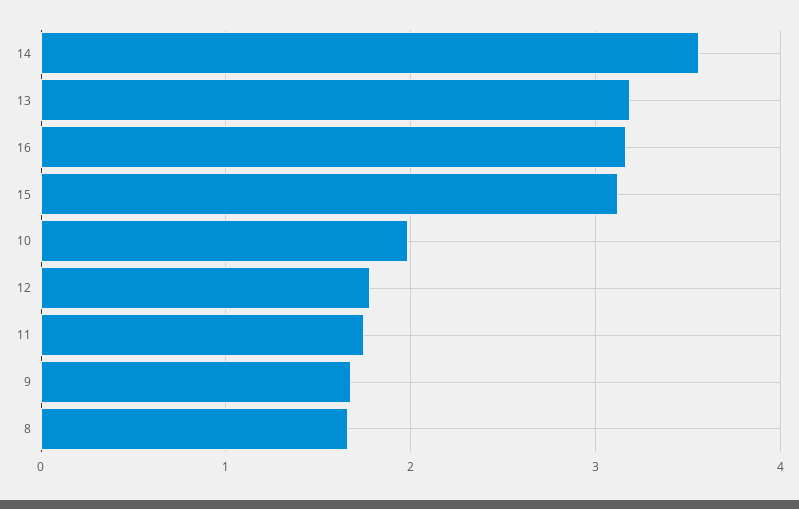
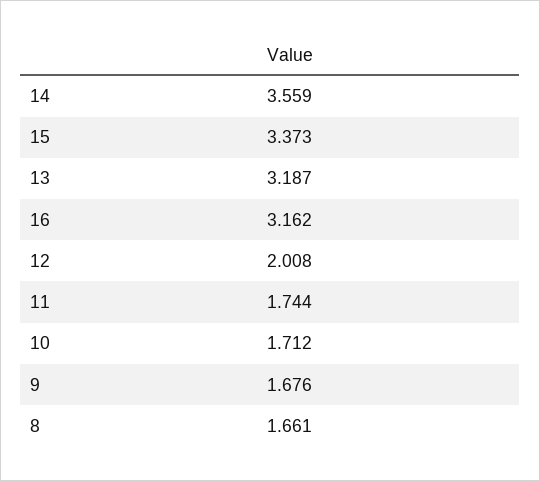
  {
    "14": 3.559,
    "13": 3.187,
    "16": 3.162,
-   "15": 3.1,
+   "15": 3.373,
-   "10": 2,
+   "10": 1.712,
-   "12": 1.8,
+   "12": 2.008,
    "11": 1.744,
    "9": 1.676,
    "8": 1.661
  }

